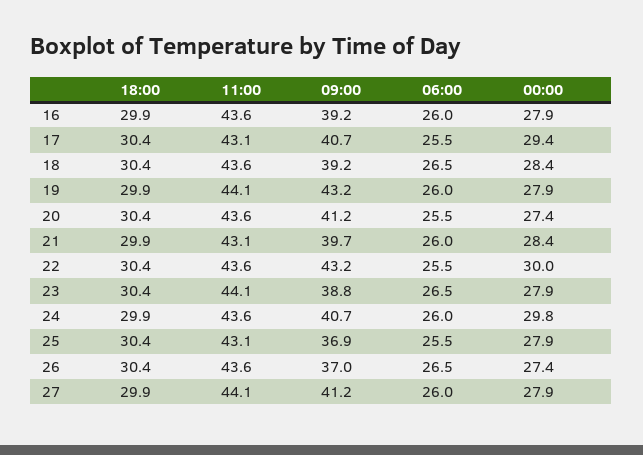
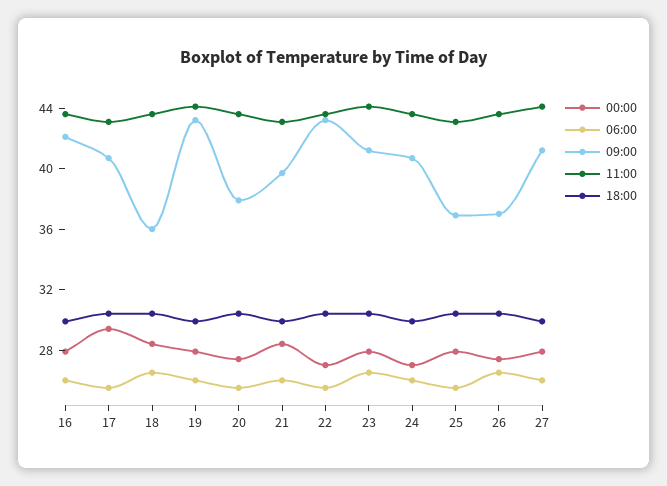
  {
    "18:00": {
      "16": 29.9,
      "17": 30.4,
      "18": 30.4,
      "19": 29.9,
      "20": 30.4,
      "21": 29.9,
      "22": 30.4,
      "23": 30.4,
      "24": 29.9,
      "25": 30.4,
      "26": 30.4,
      "27": 29.9
    },
    "11:00": {
      "16": 43.6,
      "17": 43.1,
      "18": 43.6,
      "19": 44.1,
      "20": 43.6,
      "21": 43.1,
      "22": 43.6,
      "23": 44.1,
      "24": 43.6,
      "25": 43.1,
      "26": 43.6,
      "27": 44.1
    },
    "09:00": {
-     "16": 39.2,
+     "16": 42,
      "17": 40.7,
-     "18": 39.2,
+     "18": 36,
      "19": 43.2,
-     "20": 41.2,
+     "20": 38,
      "21": 39.7,
      "22": 43.2,
-     "23": 38.8,
+     "23": 41,
      "24": 40.7,
      "25": 36.9,
      "26": 37,
      "27": 41.2
    },
    "06:00": {
      "16": 26,
      "17": 25.5,
      "18": 26.5,
      "19": 26,
      "20": 25.5,
      "21": 26,
      "22": 25.5,
      "23": 26.5,
      "24": 26,
      "25": 25.5,
      "26": 26.5,
      "27": 26
    },
    "00:00": {
      "16": 27.9,
      "17": 29.4,
      "18": 28.4,
      "19": 27.9,
      "20": 27.4,
      "21": 28.4,
-     "22": 30,
+     "22": 27,
      "23": 27.9,
-     "24": 29.8,
+     "24": 27,
      "25": 27.9,
      "26": 27.4,
      "27": 27.9
    }
  }

